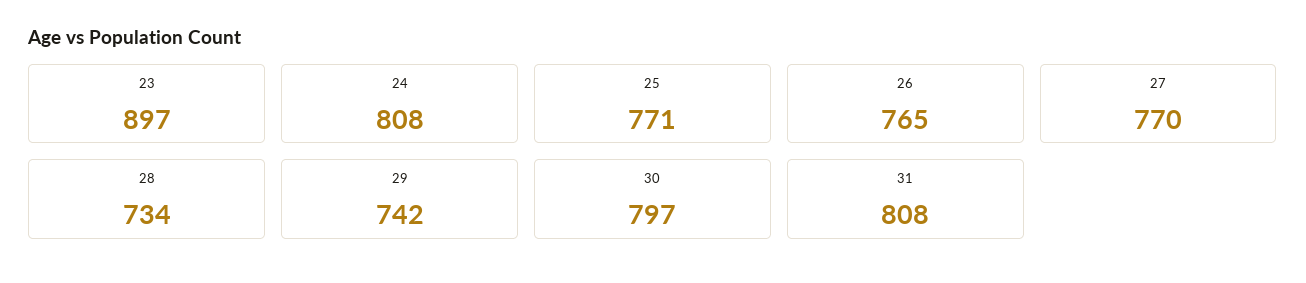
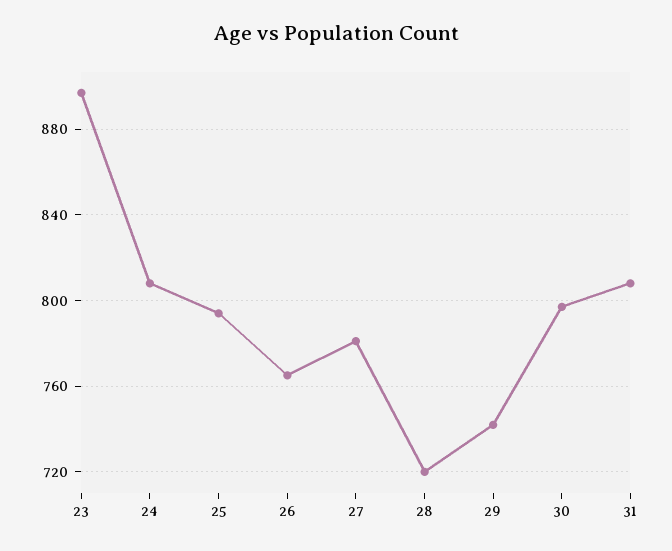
  {
    "23": 897,
    "24": 808,
-   "25": 771,
+   "25": 795,
    "26": 765,
-   "27": 770,
+   "27": 780,
-   "28": 734,
+   "28": 720,
    "29": 742,
    "30": 797,
    "31": 808
  }

